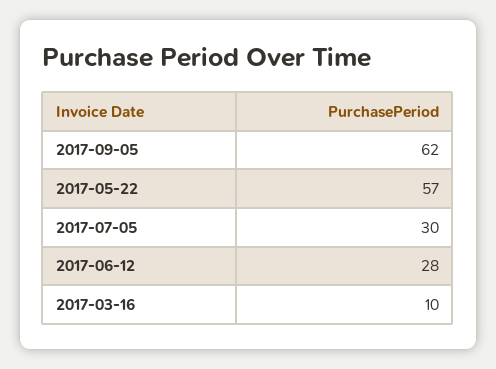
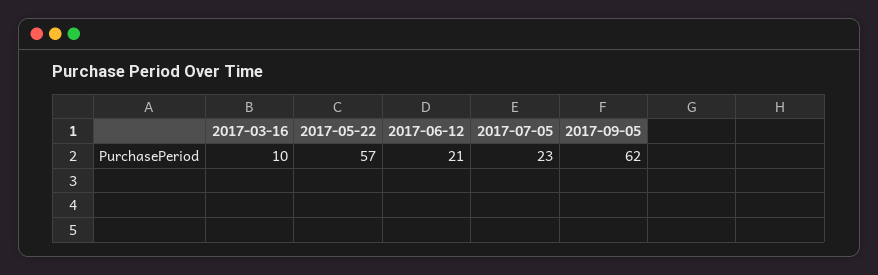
  {
    "2017-09-05": 62,
    "2017-05-22": 57,
-   "2017-07-05": 30,
+   "2017-07-05": 23,
-   "2017-06-12": 28,
+   "2017-06-12": 21,
    "2017-03-16": 10
  }

